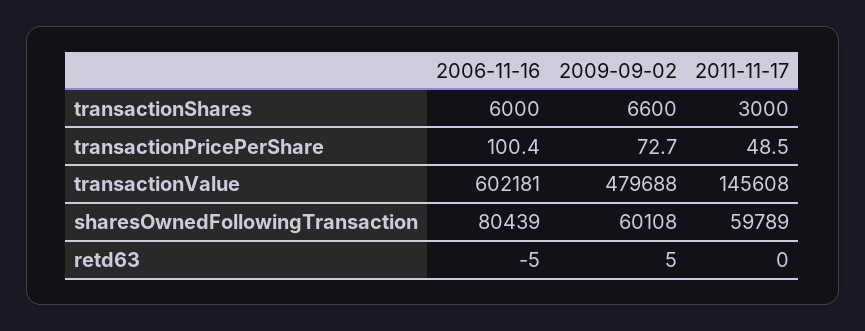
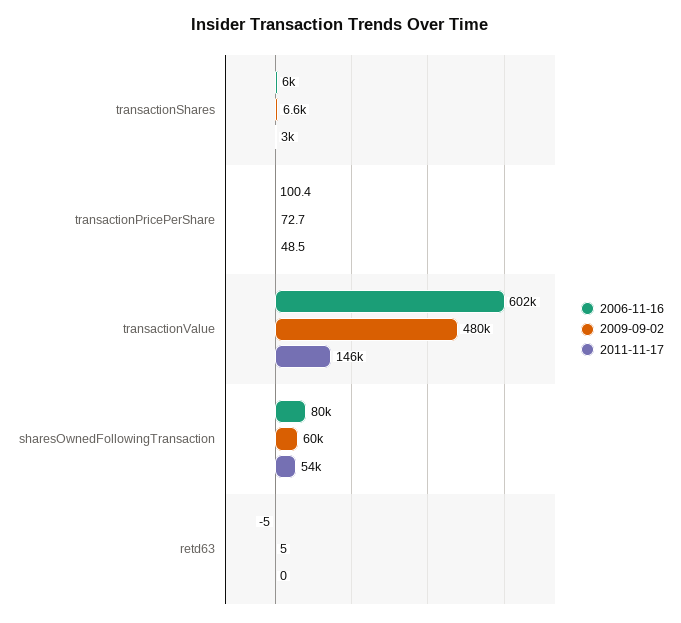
  {
    "2006-11-16": {
      "transactionShares": 6000,
      "transactionPricePerShare": 100.4,
      "transactionValue": 602181,
      "sharesOwnedFollowingTransaction": 80439,
      "retd63": -5
    },
    "2009-09-02": {
      "transactionShares": 6600,
      "transactionPricePerShare": 72.7,
      "transactionValue": 479688,
      "sharesOwnedFollowingTransaction": 60108,
      "retd63": 5
    },
    "2011-11-17": {
      "transactionShares": 3000,
      "transactionPricePerShare": 48.5,
      "transactionValue": 145608,
-     "sharesOwnedFollowingTransaction": 59789,
+     "sharesOwnedFollowingTransaction": 54000,
      "retd63": 0
    }
  }

